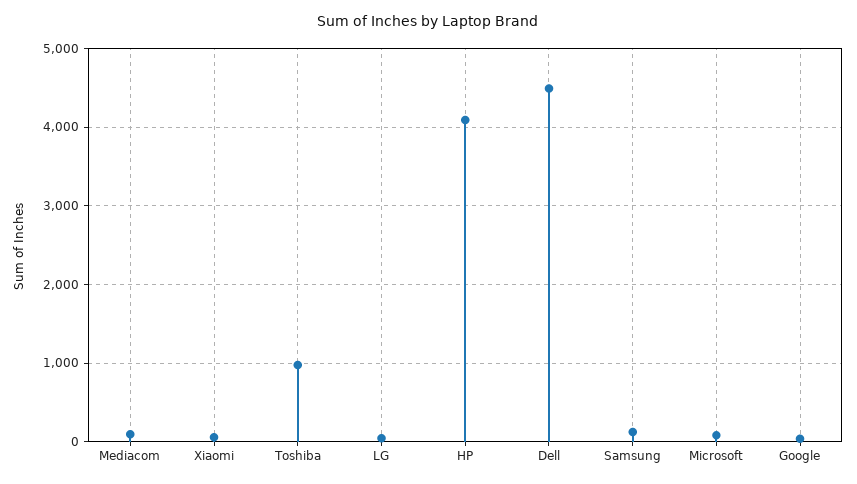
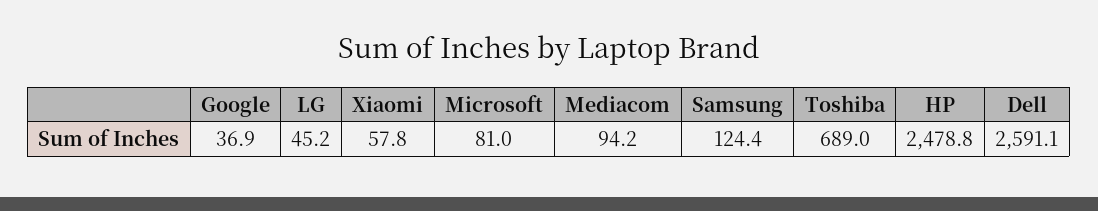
  {
    "Mediacom": 94.2,
    "Xiaomi": 57.8,
-   "Toshiba": 1000,
+   "Toshiba": 689,
    "LG": 45.2,
-   "HP": 4100,
+   "HP": 2478.8,
-   "Dell": 4500,
+   "Dell": 2591.1,
    "Samsung": 124.4,
    "Microsoft": 81,
    "Google": 36.9
  }

